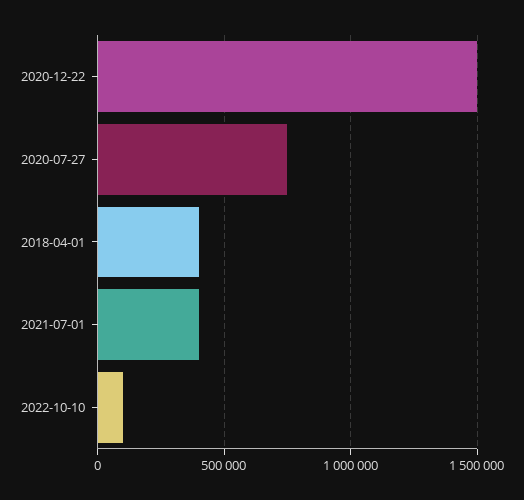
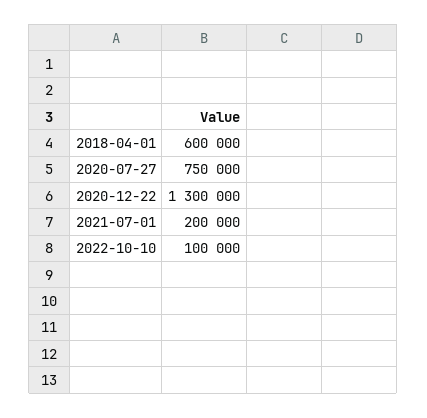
  {
-   "2020-12-22": 1500000,
+   "2020-12-22": 1300000,
    "2020-07-27": 750000,
-   "2018-04-01": 400000,
+   "2018-04-01": 600000,
-   "2021-07-01": 400000,
+   "2021-07-01": 200000,
    "2022-10-10": 100000
  }

